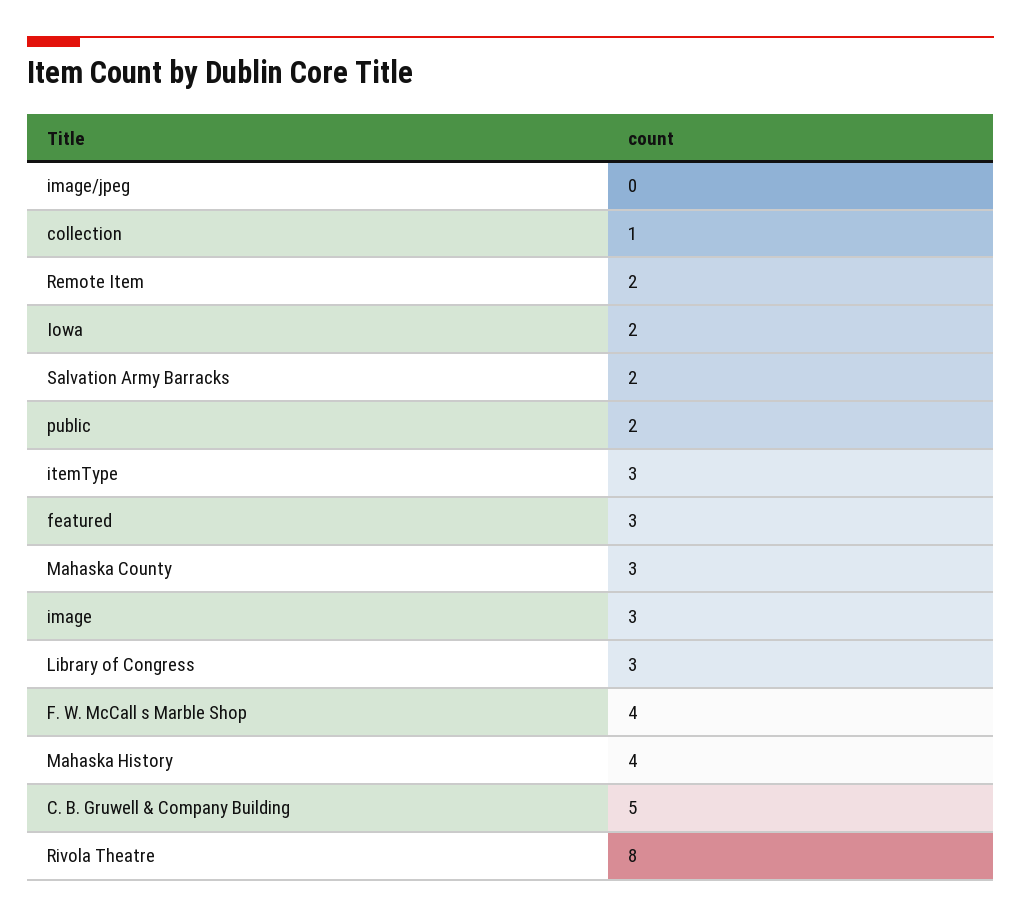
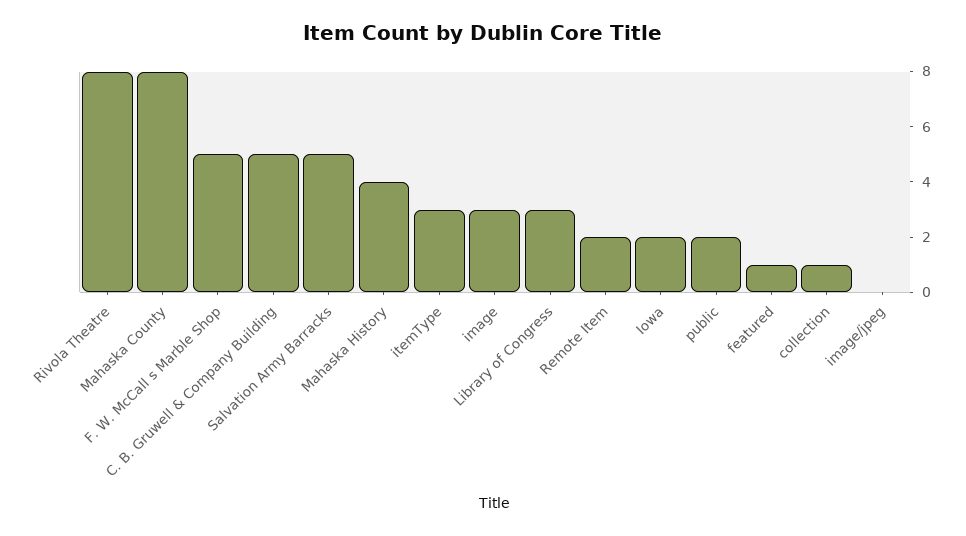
  {
    "image/jpeg": 0,
    "collection": 1,
    "Remote Item": 2,
    "Iowa": 2,
-   "Salvation Army Barracks": 2,
+   "Salvation Army Barracks": 5,
    "public": 2,
    "itemType": 3,
-   "featured": 3,
+   "featured": 1,
-   "Mahaska County": 3,
+   "Mahaska County": 8,
    "image": 3,
    "Library of Congress": 3,
-   "F. W. McCall s Marble Shop": 4,
+   "F. W. McCall s Marble Shop": 5,
    "Mahaska History": 4,
    "C. B. Gruwell & Company Building": 5,
    "Rivola Theatre": 8
  }

